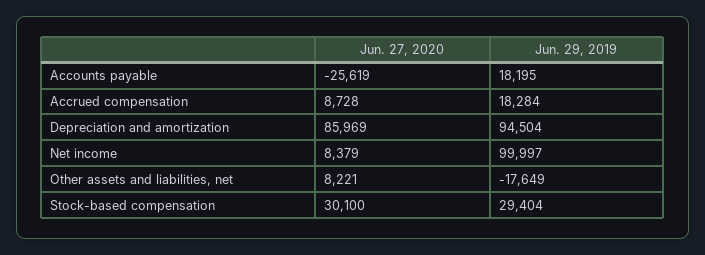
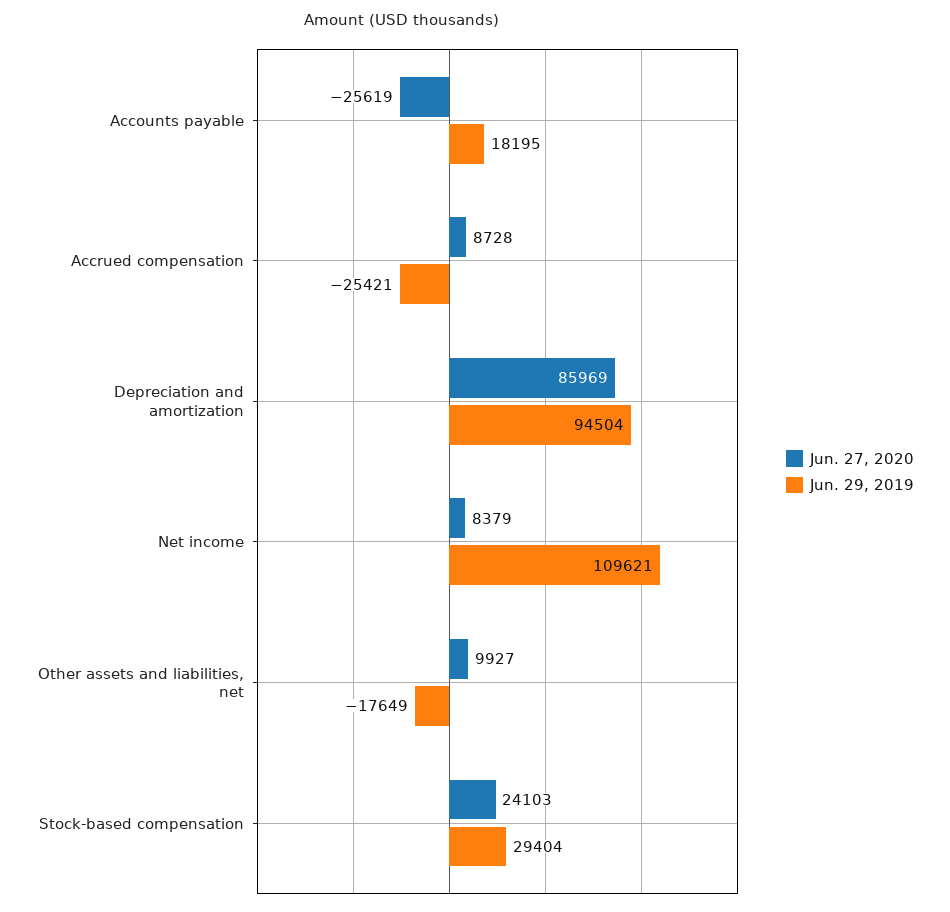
  {
    "Jun. 27, 2020": {
      "Accounts payable": -25619,
      "Accrued compensation": 8728,
      "Depreciation and amortization": 85969,
      "Net income": 8379,
-     "Other assets and liabilities, net": 8221,
+     "Other assets and liabilities, net": 9927,
-     "Stock-based compensation": 30100
+     "Stock-based compensation": 24103
    },
    "Jun. 29, 2019": {
      "Accounts payable": 18195,
-     "Accrued compensation": 18284,
+     "Accrued compensation": -25421,
      "Depreciation and amortization": 94504,
-     "Net income": 99997,
+     "Net income": 109621,
      "Other assets and liabilities, net": -17649,
      "Stock-based compensation": 29404
    }
  }

